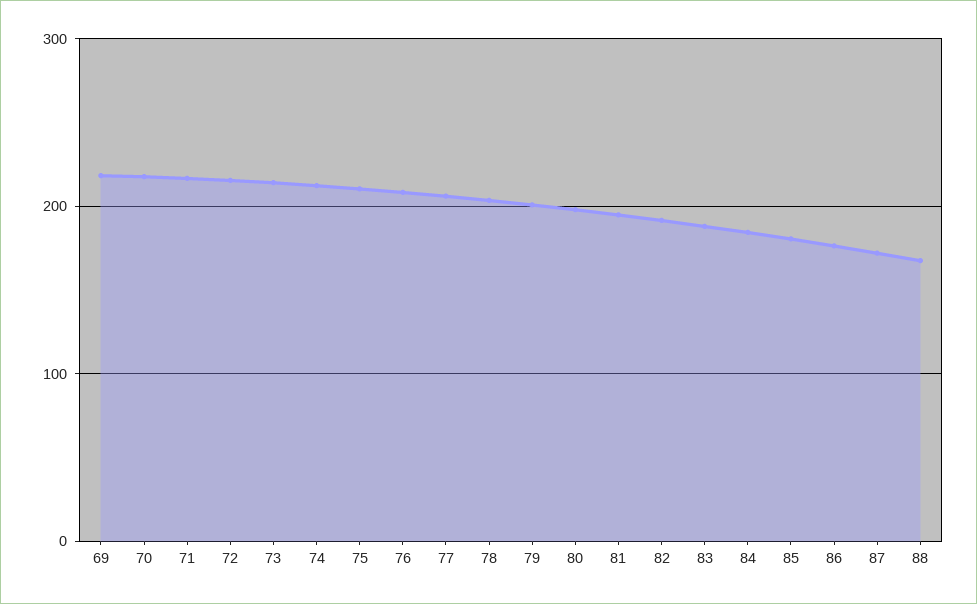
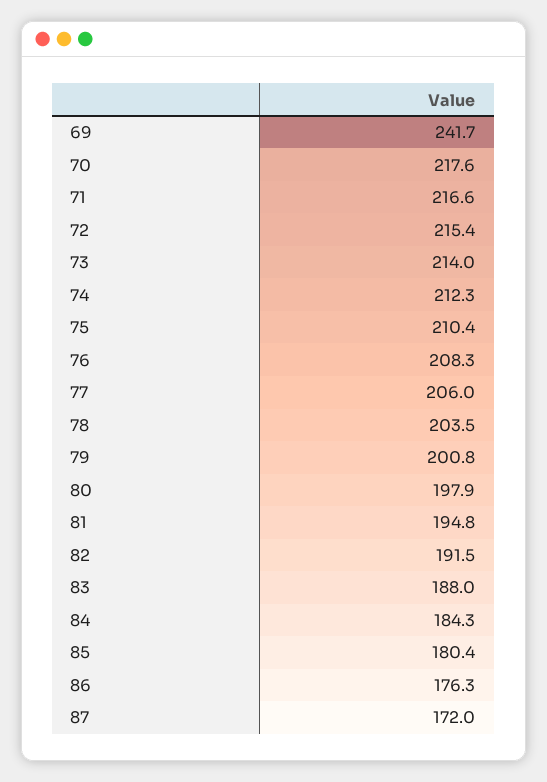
  {
-   "69": 220,
+   "69": 241.7,
    "70": 217.6,
    "71": 216.6,
    "72": 215.4,
    "73": 214,
    "74": 212.3,
    "75": 210.4,
    "76": 208.3,
    "77": 206,
    "78": 203.5,
    "79": 200.8,
    "80": 197.9,
    "81": 194.8,
    "82": 191.5,
    "83": 188,
    "84": 184.3,
    "85": 180.4,
    "86": 176.3,
-   "87": 172,
+   "87": 172
-   "88": 170
  }

